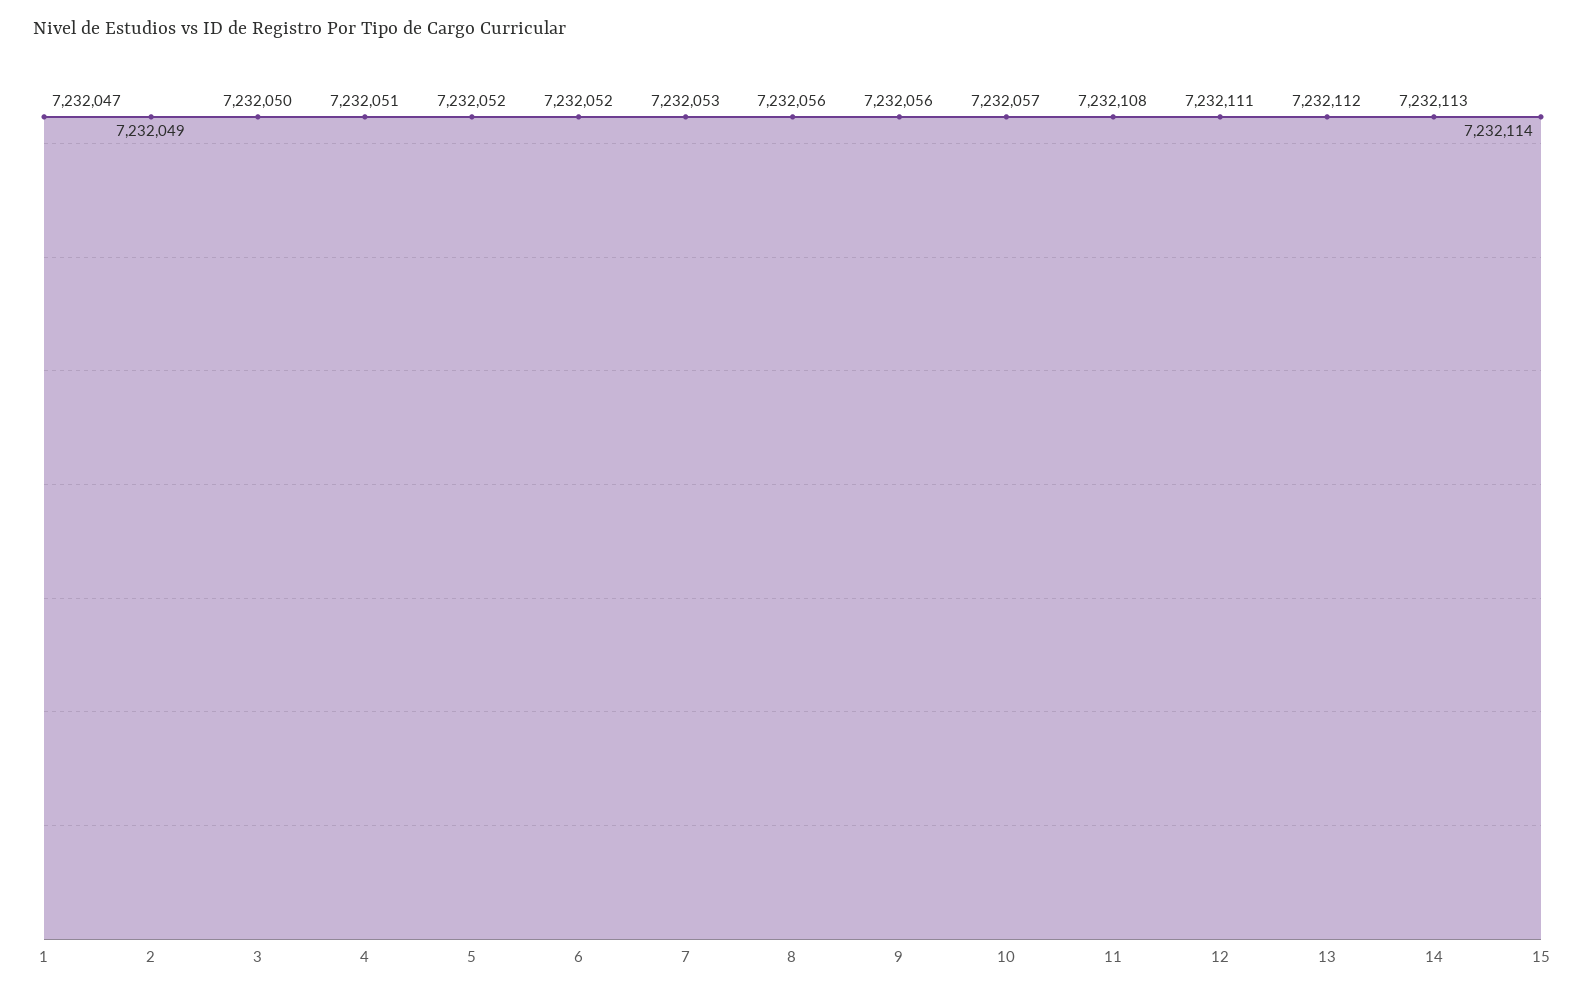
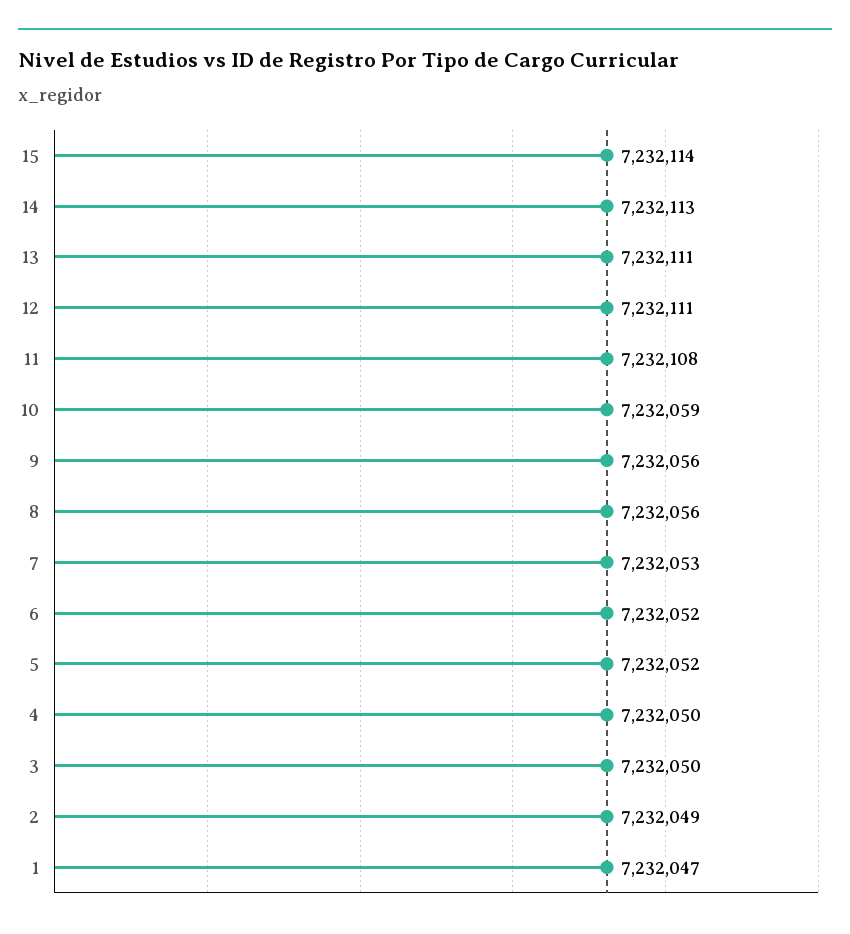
  {
    "1": 7232047,
    "2": 7232049,
    "3": 7232050,
-   "4": 7232051,
+   "4": 7232050,
    "5": 7232052,
    "6": 7232052,
    "7": 7232053,
    "8": 7232056,
    "9": 7232056,
-   "10": 7232057,
+   "10": 7232059,
    "11": 7232108,
    "12": 7232111,
-   "13": 7232112,
+   "13": 7232111,
    "14": 7232113,
    "15": 7232114
  }

